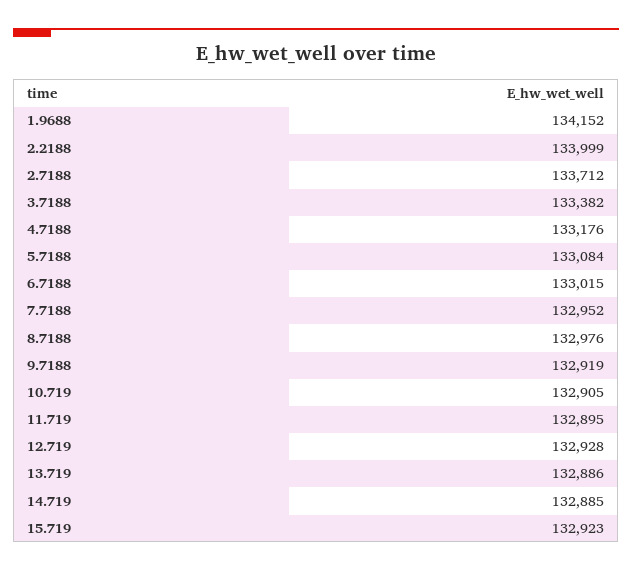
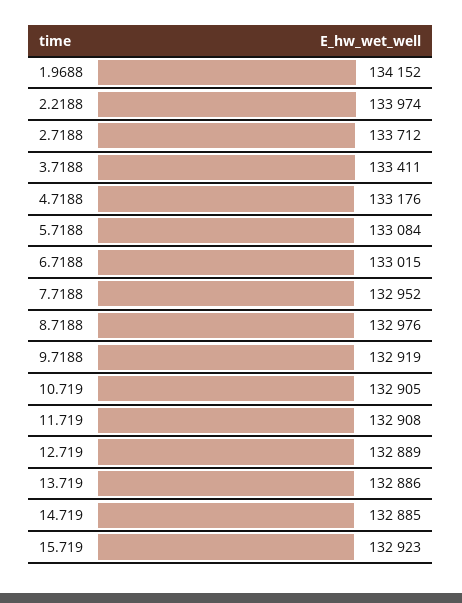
  {
    "1.9688": 134152,
-   "2.2188": 133999,
+   "2.2188": 133974,
    "2.7188": 133712,
-   "3.7188": 133382,
+   "3.7188": 133411,
    "4.7188": 133176,
    "5.7188": 133084,
    "6.7188": 133015,
    "7.7188": 132952,
    "8.7188": 132976,
    "9.7188": 132919,
    "10.719": 132905,
-   "11.719": 132895,
+   "11.719": 132908,
-   "12.719": 132928,
+   "12.719": 132889,
    "13.719": 132886,
    "14.719": 132885,
    "15.719": 132923
  }

